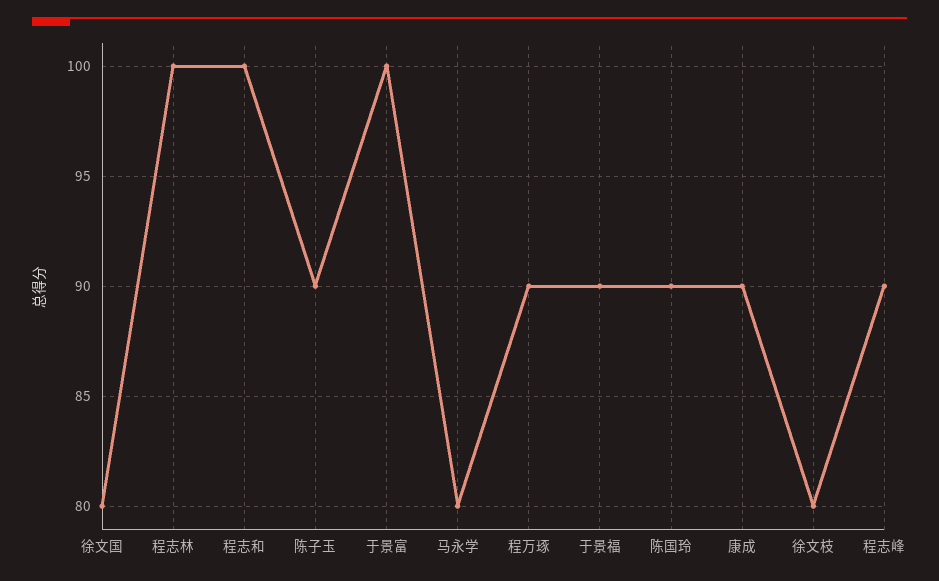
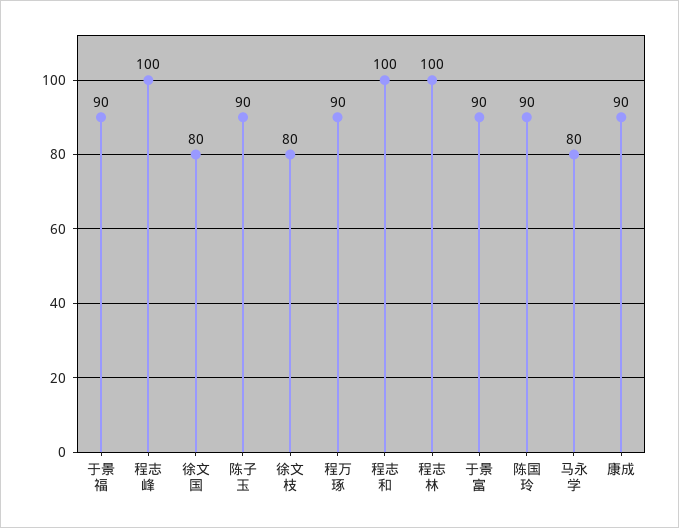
  {
    "徐文国": 80,
    "程志林": 100,
    "程志和": 100,
    "陈子玉": 90,
-   "于景富": 100,
+   "于景富": 90,
    "马永学": 80,
    "程万琢": 90,
    "于景福": 90,
    "陈国玲": 90,
    "康成": 90,
    "徐文枝": 80,
-   "程志峰": 90
+   "程志峰": 100
  }

